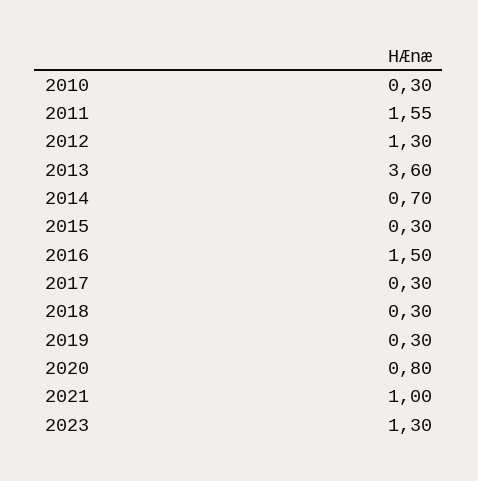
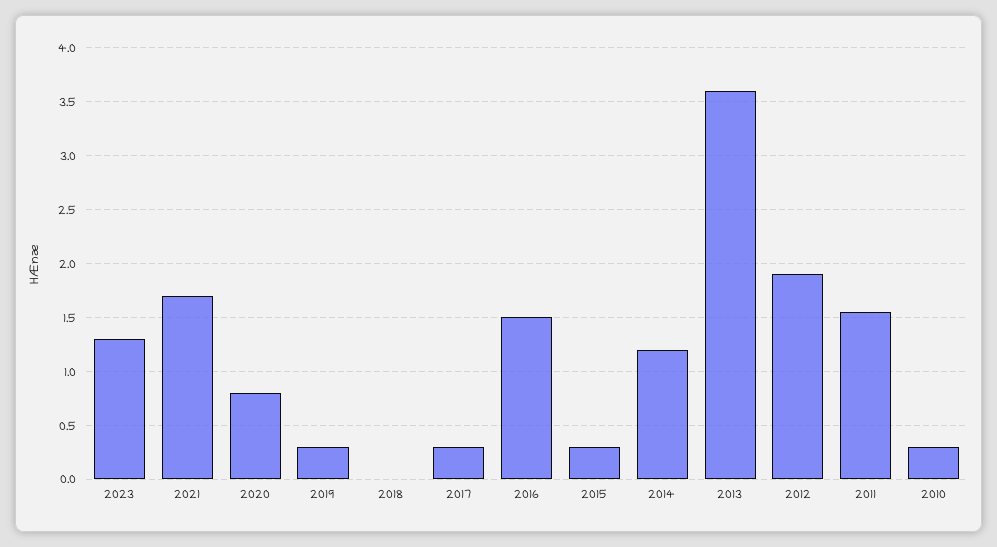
  {
    "2010": 0.3,
    "2011": 1.55,
-   "2012": 1.3,
+   "2012": 1.9,
    "2013": 3.6,
-   "2014": 0.7,
+   "2014": 1.2,
    "2015": 0.3,
    "2016": 1.5,
    "2017": 0.3,
-   "2018": 0.3,
+   "2018": 0,
    "2019": 0.3,
    "2020": 0.8,
-   "2021": 1,
+   "2021": 1.7,
    "2023": 1.3
  }

